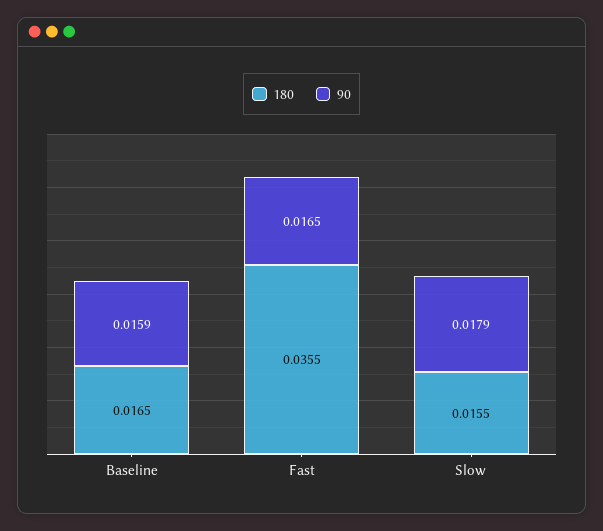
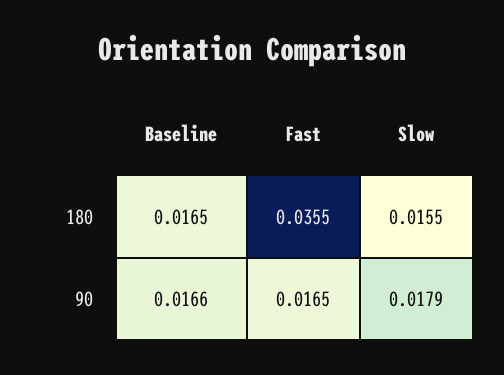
  {
    "180": {
      "Baseline": 0.0165,
      "Fast": 0.0355,
      "Slow": 0.0155
    },
    "90": {
-     "Baseline": 0.0159,
+     "Baseline": 0.0166,
      "Fast": 0.0165,
      "Slow": 0.0179
    }
  }

